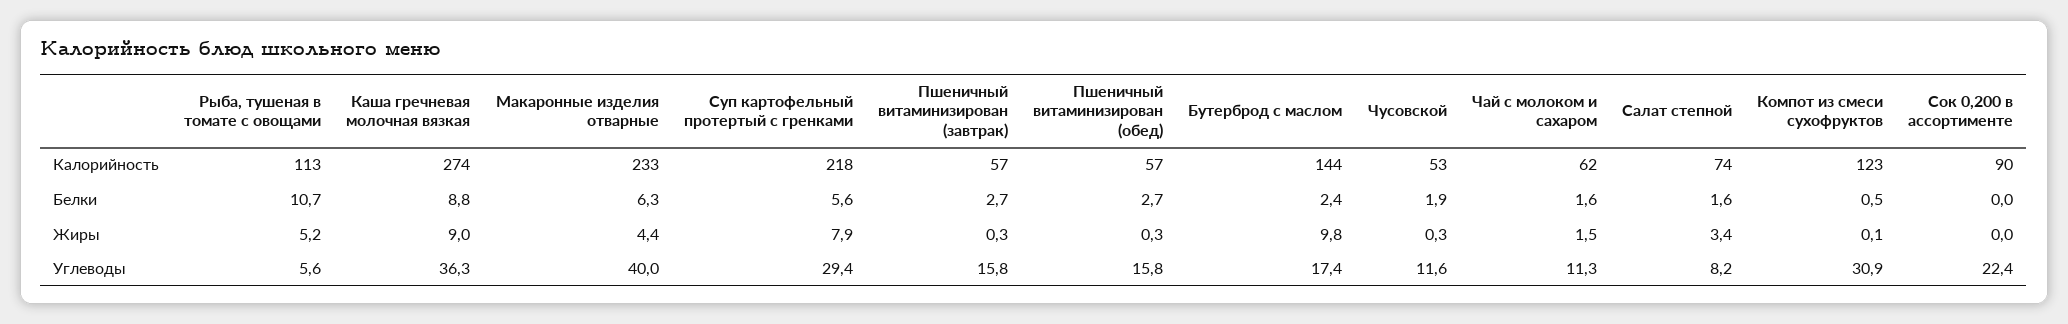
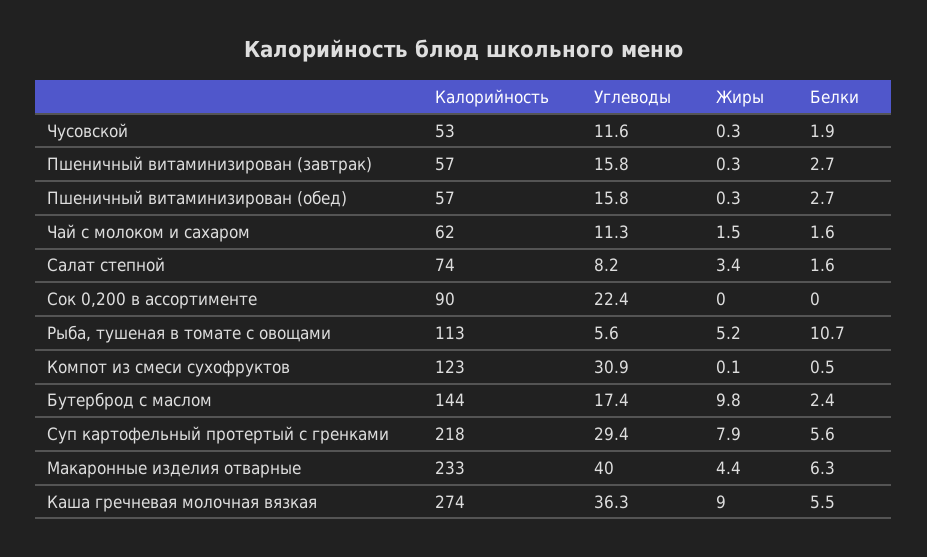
  {
    "Рыба, тушеная в томате с овощами": {
      "Калорийность": 113,
      "Белки": 10.7,
      "Жиры": 5.2,
      "Углеводы": 5.6
    },
    "Каша гречневая молочная вязкая": {
      "Калорийность": 274,
-     "Белки": 8.8,
+     "Белки": 5.5,
      "Жиры": 9,
      "Углеводы": 36.3
    },
    "Макаронные изделия отварные": {
      "Калорийность": 233,
      "Белки": 6.3,
      "Жиры": 4.4,
      "Углеводы": 40
    },
    "Суп картофельный протертый с гренками": {
      "Калорийность": 218,
      "Белки": 5.6,
      "Жиры": 7.9,
      "Углеводы": 29.4
    },
    "Пшеничный витаминизирован (завтрак)": {
      "Калорийность": 57,
      "Белки": 2.7,
      "Жиры": 0.3,
      "Углеводы": 15.8
    },
    "Пшеничный витаминизирован (обед)": {
      "Калорийность": 57,
      "Белки": 2.7,
      "Жиры": 0.3,
      "Углеводы": 15.8
    },
    "Бутерброд с маслом": {
      "Калорийность": 144,
      "Белки": 2.4,
      "Жиры": 9.8,
      "Углеводы": 17.4
    },
    "Чусовской": {
      "Калорийность": 53,
      "Белки": 1.9,
      "Жиры": 0.3,
      "Углеводы": 11.6
    },
    "Чай с молоком и сахаром": {
      "Калорийность": 62,
      "Белки": 1.6,
      "Жиры": 1.5,
      "Углеводы": 11.3
    },
    "Салат степной": {
      "Калорийность": 74,
      "Белки": 1.6,
      "Жиры": 3.4,
      "Углеводы": 8.2
    },
    "Компот из смеси сухофруктов": {
      "Калорийность": 123,
      "Белки": 0.5,
      "Жиры": 0.1,
      "Углеводы": 30.9
    },
    "Сок 0,200 в ассортименте": {
      "Калорийность": 90,
      "Белки": 0,
      "Жиры": 0,
      "Углеводы": 22.4
    }
  }

